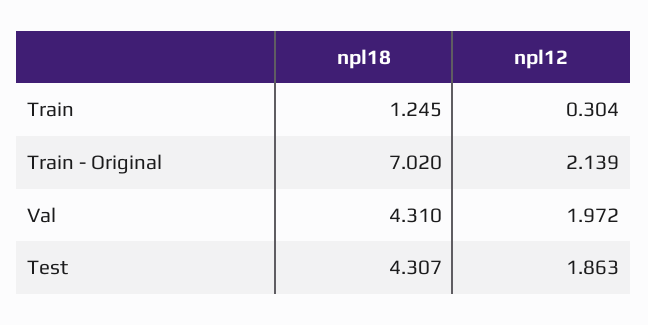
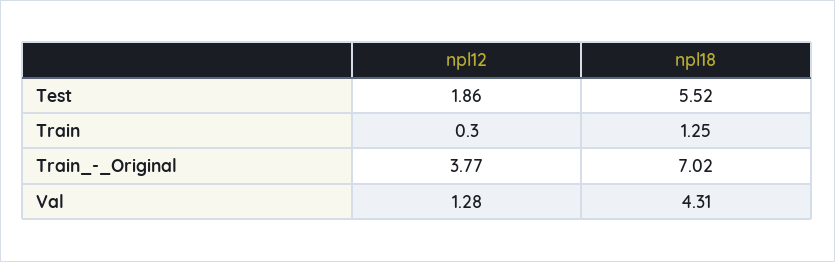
  {
    "npl18": {
      "Train": 1.245,
      "Train - Original": 7.02,
      "Val": 4.31,
-     "Test": 4.307
+     "Test": 5.52
    },
    "npl12": {
      "Train": 0.304,
-     "Train - Original": 2.139,
+     "Train - Original": 3.77,
-     "Val": 1.972,
+     "Val": 1.28,
      "Test": 1.863
    }
  }

